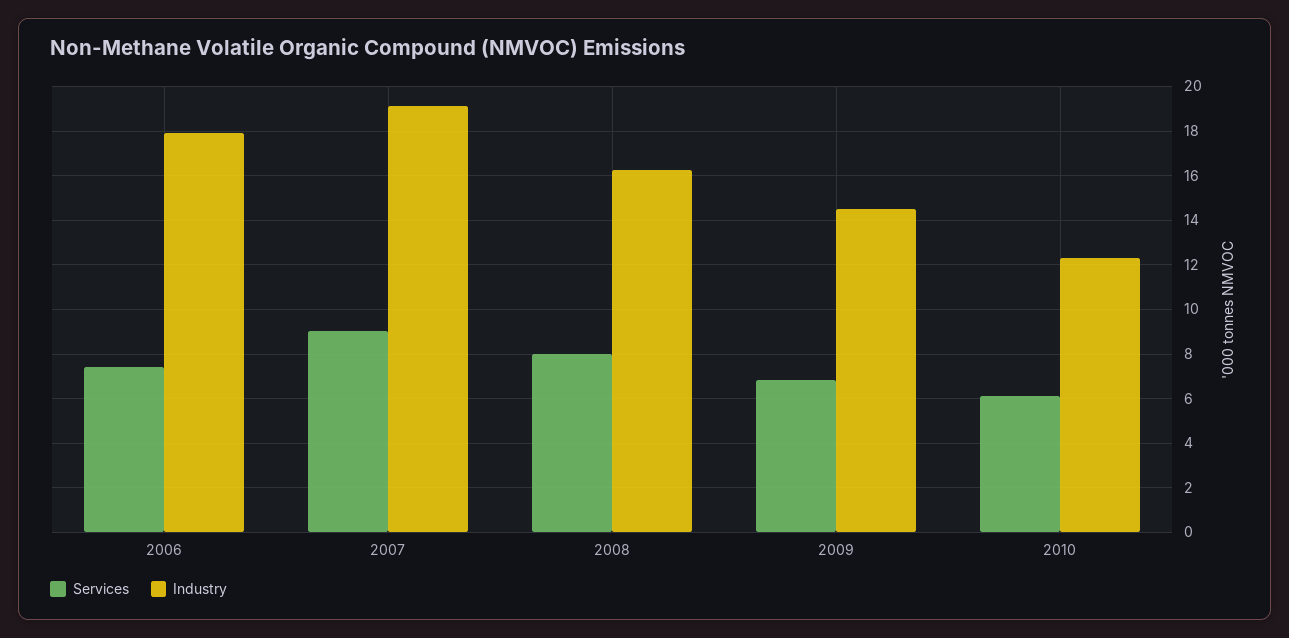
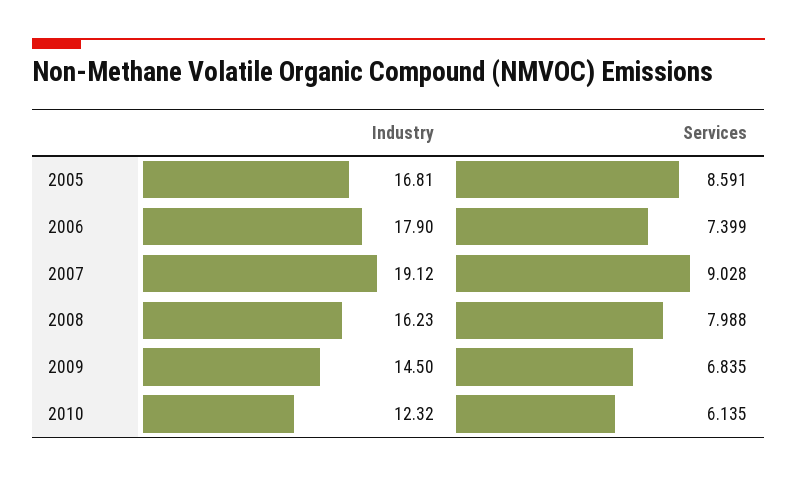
  {
    "Services": {
      "2006": 7.399,
      "2007": 9.028,
      "2008": 7.988,
      "2009": 6.835,
-     "2010": 6.135
+     "2010": 6.135,
+     "2005": 8.591
    },
    "Industry": {
      "2006": 17.9,
      "2007": 19.12,
      "2008": 16.23,
      "2009": 14.5,
-     "2010": 12.32
+     "2010": 12.32,
+     "2005": 16.81
    }
  }

